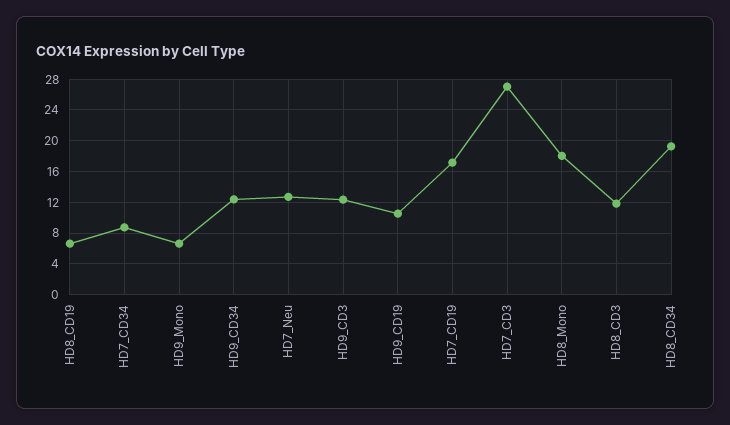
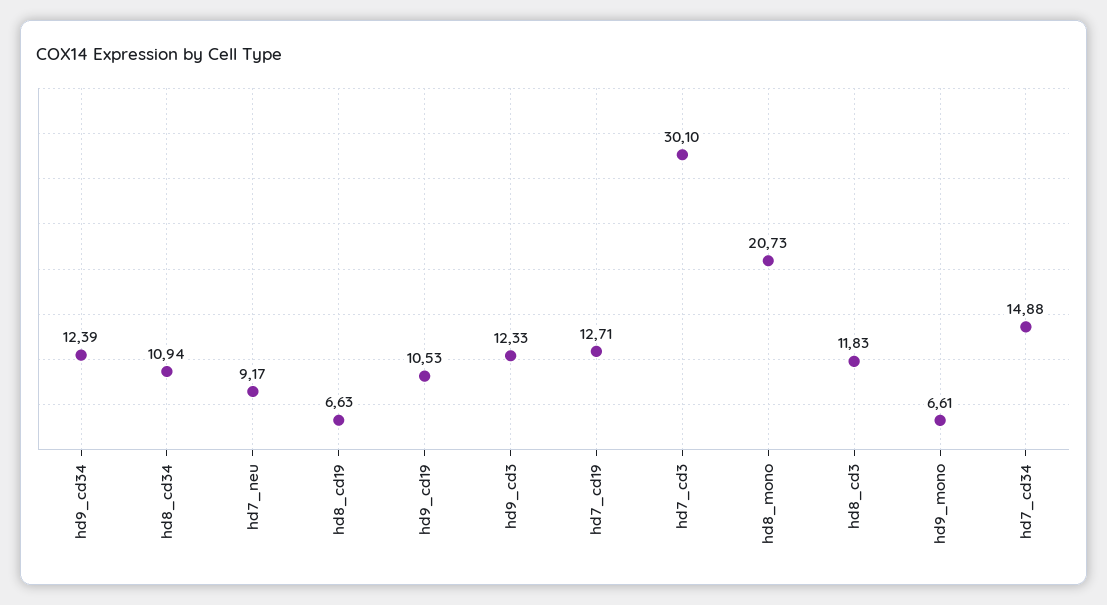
  {
    "HD8_CD19": 6.63,
-   "HD7_CD34": 9,
+   "HD7_CD34": 14.88,
    "HD9_Mono": 6.61,
    "HD9_CD34": 12.39,
-   "HD7_Neu": 13,
+   "HD7_Neu": 9.17,
    "HD9_CD3": 12.33,
    "HD9_CD19": 10.53,
-   "HD7_CD19": 17,
+   "HD7_CD19": 12.71,
-   "HD7_CD3": 27,
+   "HD7_CD3": 30.1,
-   "HD8_Mono": 18,
+   "HD8_Mono": 20.73,
    "HD8_CD3": 11.83,
-   "HD8_CD34": 19
+   "HD8_CD34": 10.94
  }

